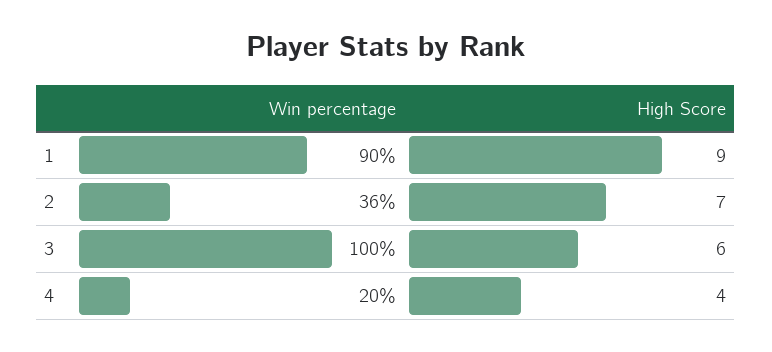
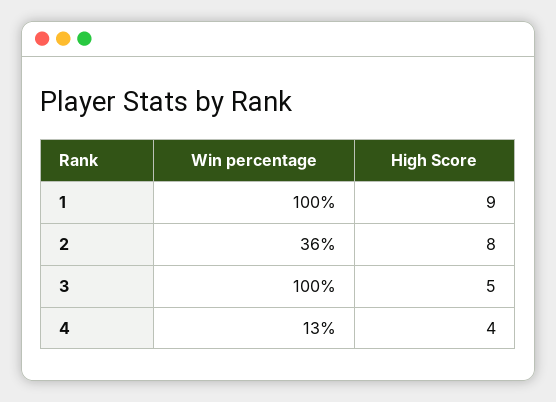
  {
    "Win percentage": {
-     "1": 90,
+     "1": 100,
      "2": 36,
      "3": 100,
-     "4": 20
+     "4": 13
    },
    "High Score": {
      "1": 9,
-     "2": 7,
+     "2": 8,
-     "3": 6,
+     "3": 5,
      "4": 4
    }
  }

